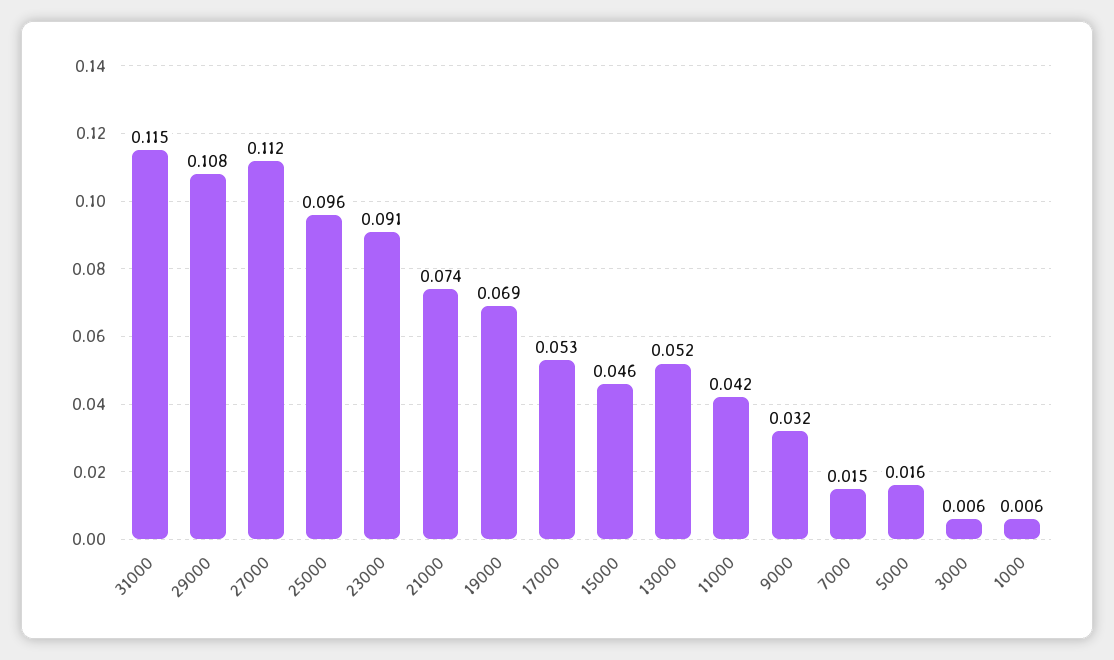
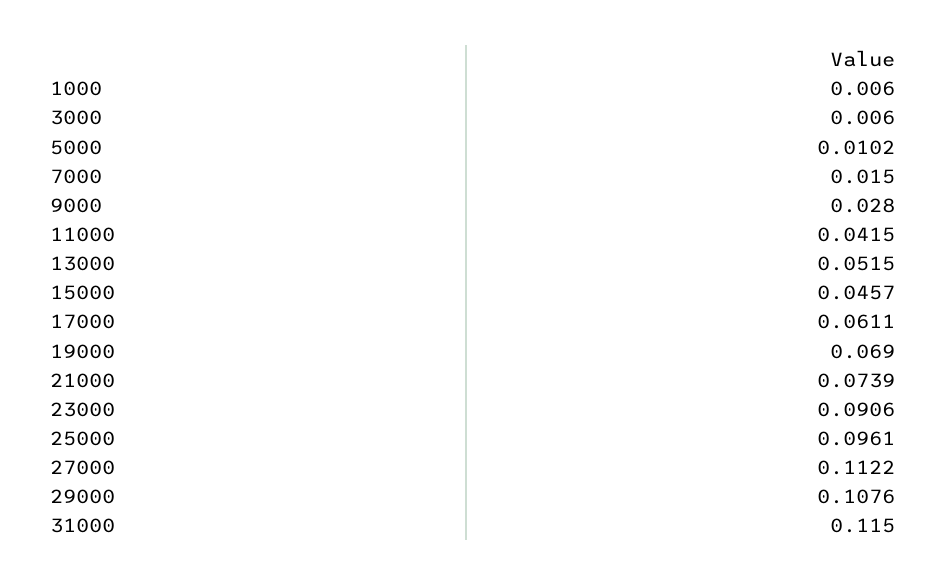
  {
    "31000": 0.115,
    "29000": 0.1076,
    "27000": 0.1122,
    "25000": 0.0961,
    "23000": 0.0906,
    "21000": 0.0739,
    "19000": 0.069,
-   "17000": 0.053,
+   "17000": 0.0611,
    "15000": 0.0457,
    "13000": 0.0515,
    "11000": 0.0415,
-   "9000": 0.032,
+   "9000": 0.028,
    "7000": 0.015,
-   "5000": 0.016,
+   "5000": 0.0102,
    "3000": 0.006,
    "1000": 0.006
  }

